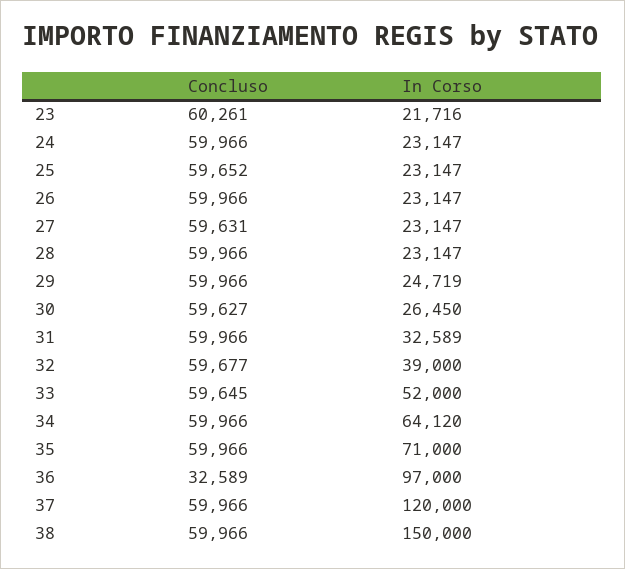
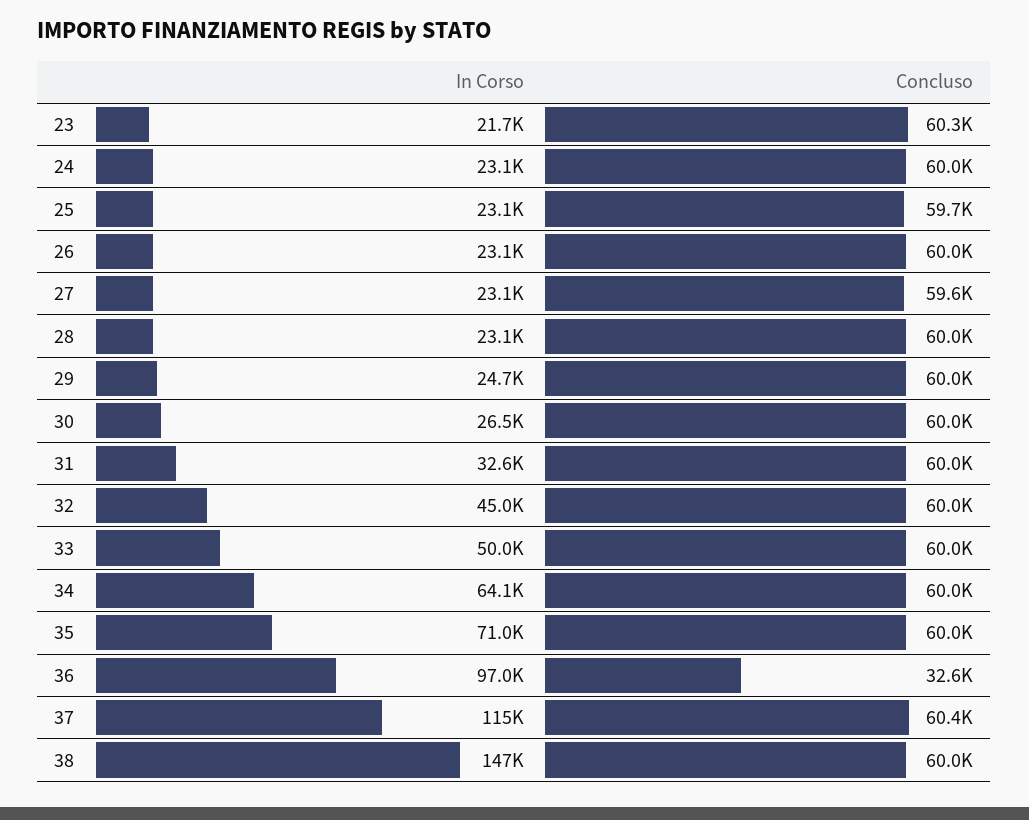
  {
    "Concluso": {
      "23": 60261,
      "24": 59966,
      "25": 59652,
      "26": 59966,
      "27": 59631,
      "28": 59966,
      "29": 59966,
-     "30": 59627,
+     "30": 60000,
      "31": 59966,
-     "32": 59677,
+     "32": 60000,
-     "33": 59645,
+     "33": 60000,
      "34": 59966,
      "35": 59966,
      "36": 32589,
-     "37": 59966,
+     "37": 60400,
      "38": 59966
    },
    "In Corso": {
      "23": 21716,
      "24": 23147,
      "25": 23147,
      "26": 23147,
      "27": 23147,
      "28": 23147,
      "29": 24719,
      "30": 26450,
      "31": 32589,
-     "32": 39000,
+     "32": 45000,
-     "33": 52000,
+     "33": 50000,
      "34": 64120,
      "35": 71000,
      "36": 97000,
-     "37": 120000,
+     "37": 115000,
-     "38": 150000
+     "38": 147000
    }
  }

